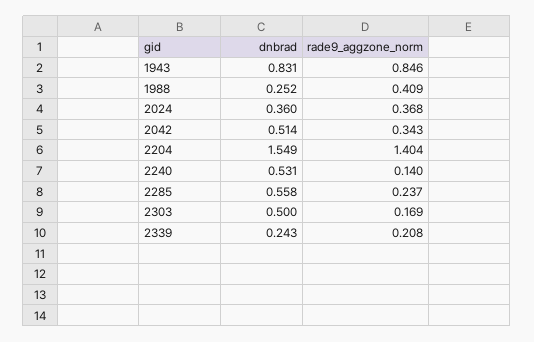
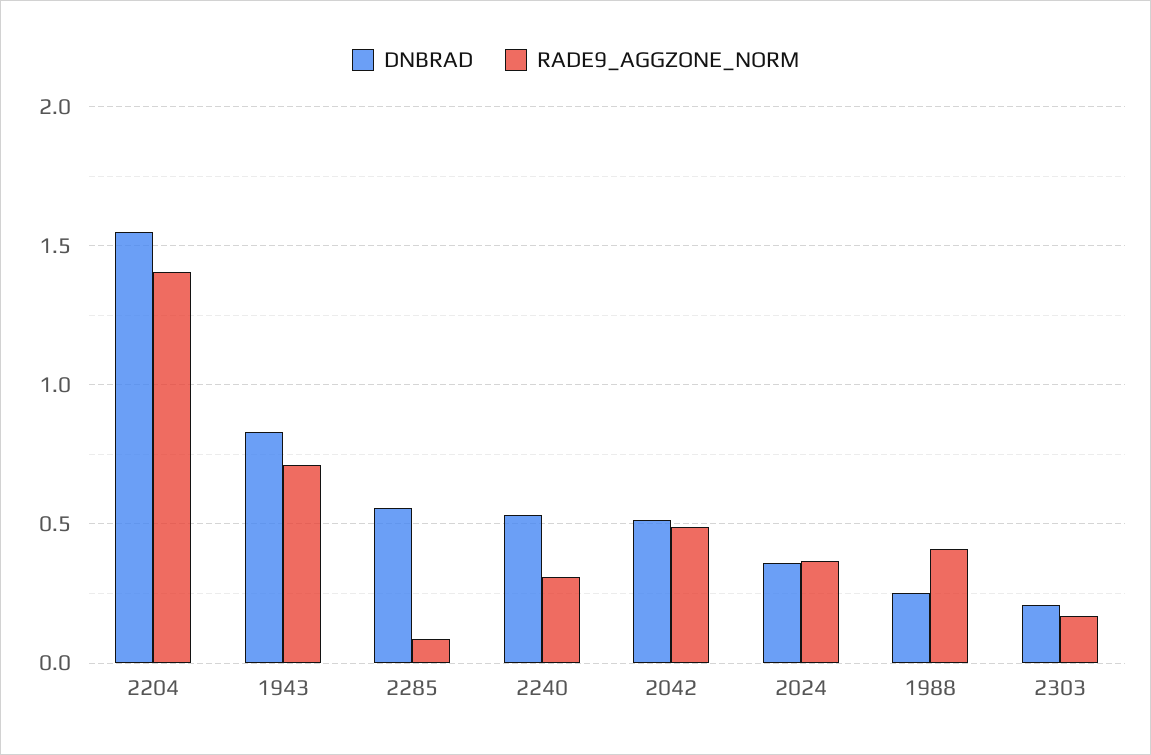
  {
    "dnbrad": {
      "1943": 0.831,
      "1988": 0.252,
      "2024": 0.36,
      "2042": 0.514,
      "2204": 1.549,
      "2240": 0.531,
      "2285": 0.558,
-     "2303": 0.5,
+     "2303": 0.2
-     "2339": 0.243
    },
    "rade9_aggzone_norm": {
-     "1943": 0.846,
+     "1943": 0.7,
      "1988": 0.409,
      "2024": 0.368,
-     "2042": 0.343,
+     "2042": 0.5,
      "2204": 1.404,
-     "2240": 0.14,
+     "2240": 0.3,
-     "2285": 0.237,
+     "2285": 0.1,
-     "2303": 0.169,
+     "2303": 0.169
-     "2339": 0.208
    }
  }

